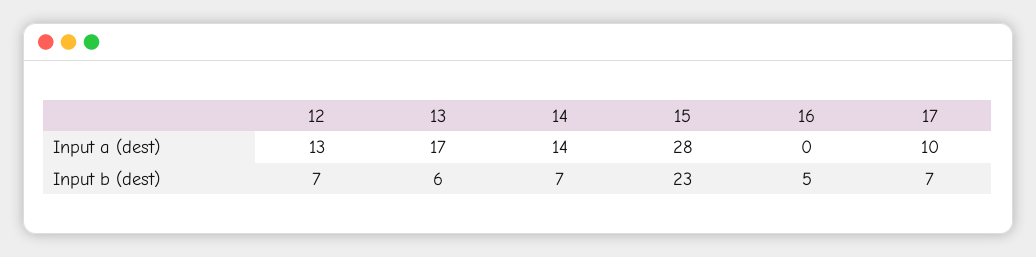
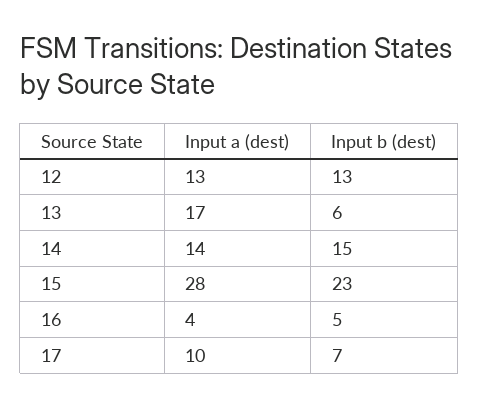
  {
    "12": {
      "Input a (dest)": 13,
-     "Input b (dest)": 7
+     "Input b (dest)": 13
    },
    "13": {
      "Input a (dest)": 17,
      "Input b (dest)": 6
    },
    "14": {
      "Input a (dest)": 14,
-     "Input b (dest)": 7
+     "Input b (dest)": 15
    },
    "15": {
      "Input a (dest)": 28,
      "Input b (dest)": 23
    },
    "16": {
-     "Input a (dest)": 0,
+     "Input a (dest)": 4,
      "Input b (dest)": 5
    },
    "17": {
      "Input a (dest)": 10,
      "Input b (dest)": 7
    }
  }

